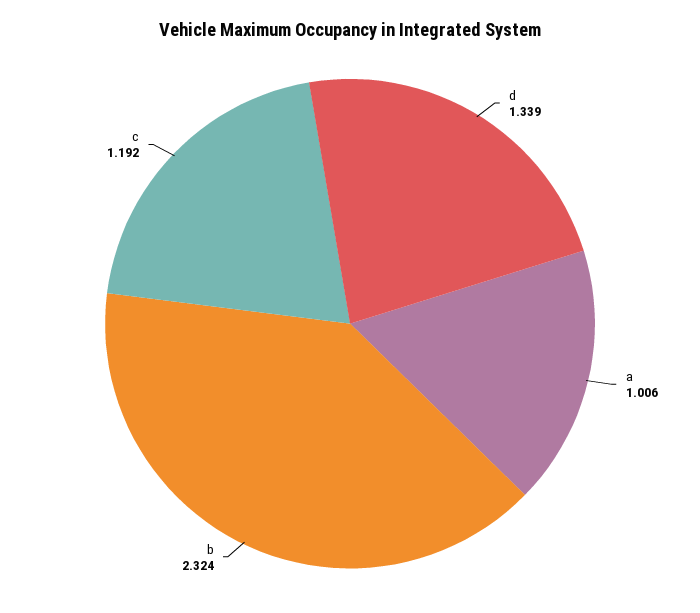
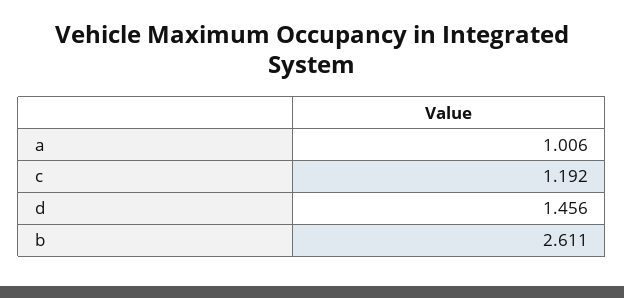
  {
-   "d": 1.339,
+   "d": 1.456,
    "a": 1.006,
-   "b": 2.324,
+   "b": 2.611,
    "c": 1.192
  }

